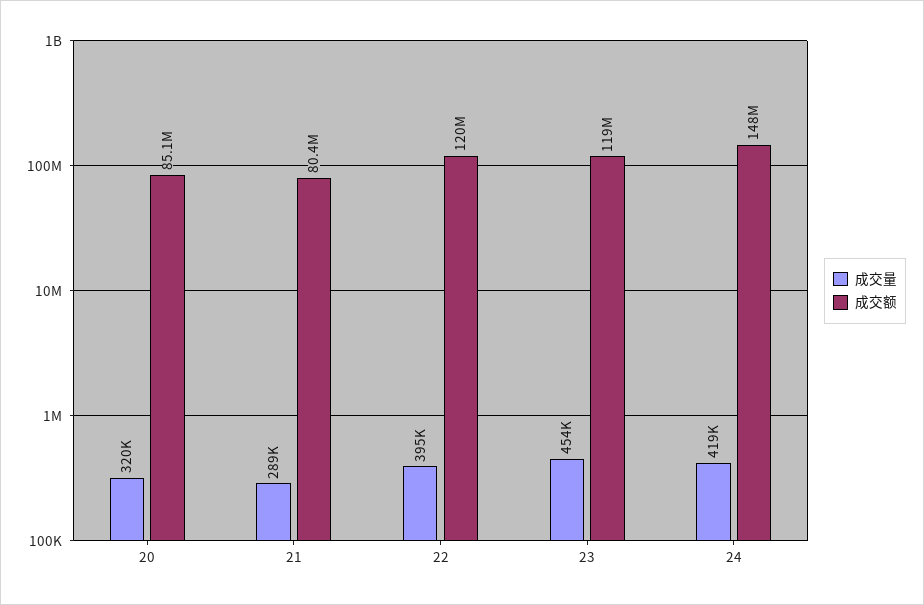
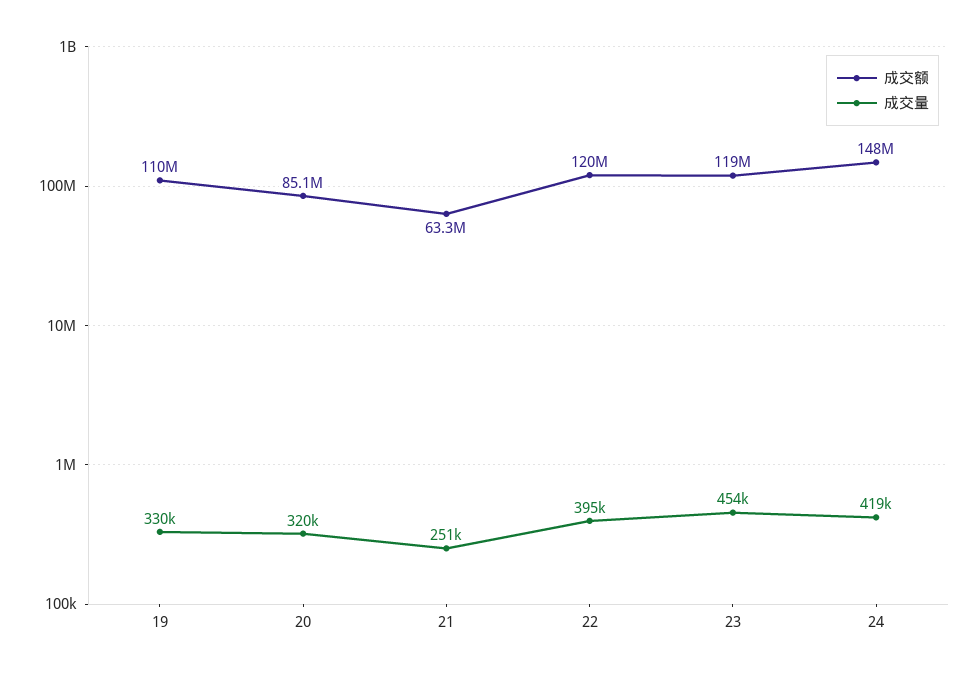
  {
    "成交量": {
      "20": 320000,
-     "21": 289000,
+     "21": 251000,
      "22": 395000,
      "23": 454000,
-     "24": 419000
+     "24": 419000,
+     "19": 330000
    },
    "成交额": {
      "20": 85100000,
-     "21": 80400000,
+     "21": 63300000,
      "22": 120000000,
      "23": 119000000,
-     "24": 148000000
+     "24": 148000000,
+     "19": 110000000
    }
  }

